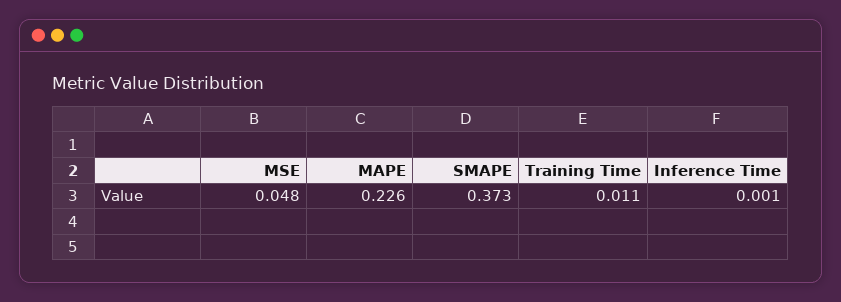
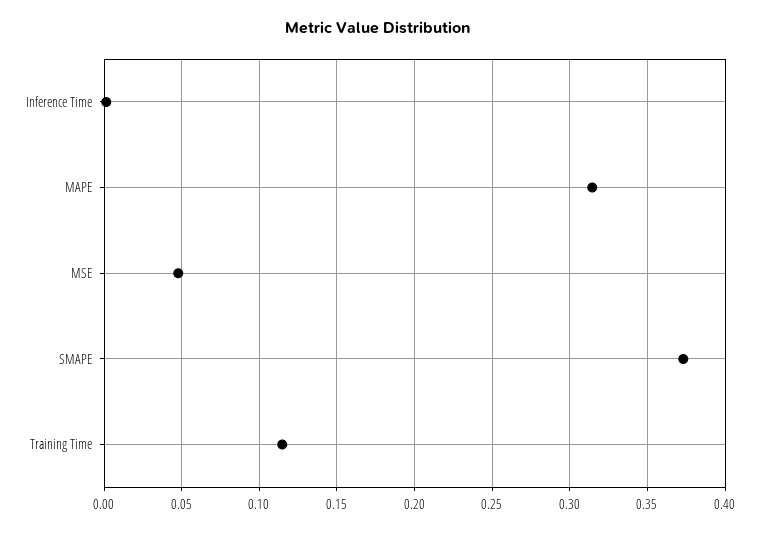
  {
    "MSE": 0.048,
-   "MAPE": 0.226,
+   "MAPE": 0.315,
    "SMAPE": 0.373,
-   "Training Time": 0.011,
+   "Training Time": 0.115,
    "Inference Time": 0.001
  }

